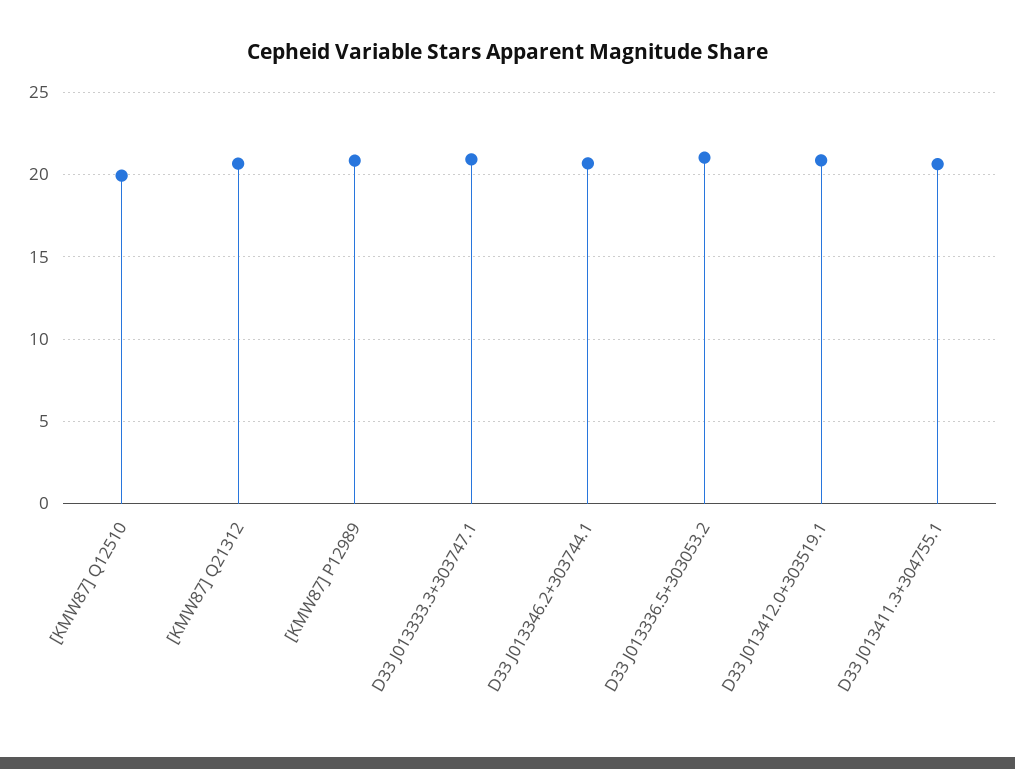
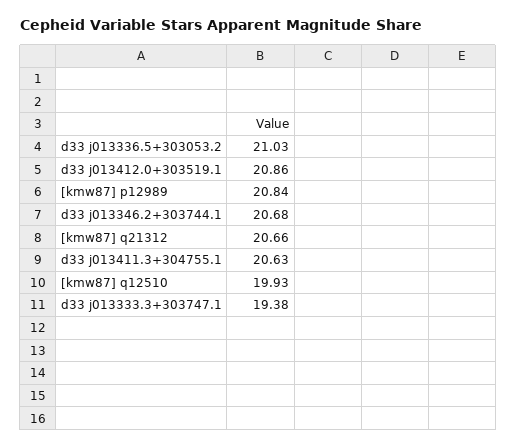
  {
    "[KMW87] Q12510": 19.93,
    "[KMW87] Q21312": 20.66,
    "[KMW87] P12989": 20.84,
-   "D33 J013333.3+303747.1": 21,
+   "D33 J013333.3+303747.1": 19.38,
    "D33 J013346.2+303744.1": 20.68,
    "D33 J013336.5+303053.2": 21.03,
    "D33 J013412.0+303519.1": 20.86,
    "D33 J013411.3+304755.1": 20.63
  }

